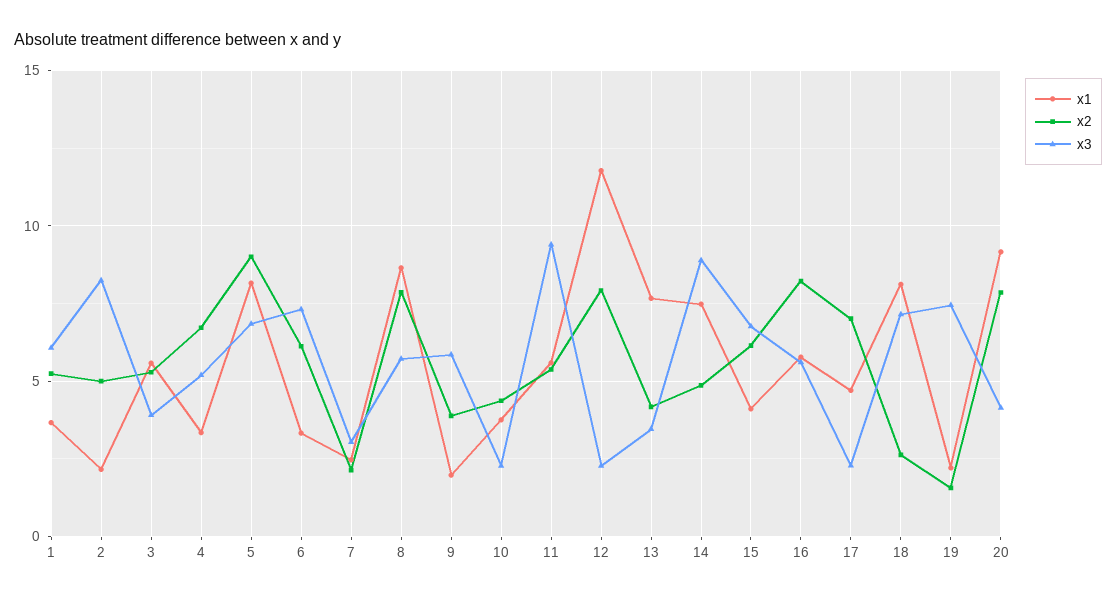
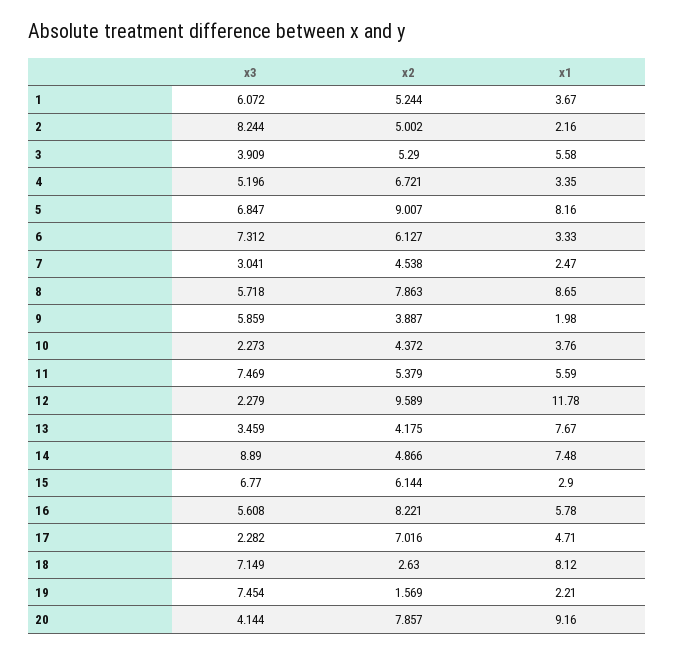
  {
    "x1": {
      "1": 3.67,
      "2": 2.16,
      "3": 5.58,
      "4": 3.35,
      "5": 8.16,
      "6": 3.33,
      "7": 2.47,
      "8": 8.65,
      "9": 1.98,
      "10": 3.76,
      "11": 5.59,
      "12": 11.78,
      "13": 7.67,
      "14": 7.48,
-     "15": 4,
+     "15": 2.9,
      "16": 5.78,
      "17": 4.71,
      "18": 8.12,
      "19": 2.21,
      "20": 9.16
    },
    "x2": {
      "1": 5.244,
      "2": 5.002,
      "3": 5.29,
      "4": 6.721,
      "5": 9.007,
      "6": 6.127,
-     "7": 2,
+     "7": 4.538,
      "8": 7.863,
      "9": 3.887,
      "10": 4.372,
      "11": 5.379,
-     "12": 8,
+     "12": 9.589,
      "13": 4.175,
      "14": 4.866,
      "15": 6.144,
      "16": 8.221,
      "17": 7.016,
      "18": 2.63,
      "19": 1.569,
      "20": 7.857
    },
    "x3": {
      "1": 6.072,
      "2": 8.244,
      "3": 3.909,
      "4": 5.196,
      "5": 6.847,
      "6": 7.312,
      "7": 3.041,
      "8": 5.718,
      "9": 5.859,
      "10": 2.273,
-     "11": 9.5,
+     "11": 7.469,
      "12": 2.279,
      "13": 3.459,
      "14": 8.89,
      "15": 6.77,
      "16": 5.608,
      "17": 2.282,
      "18": 7.149,
      "19": 7.454,
      "20": 4.144
    }
  }

